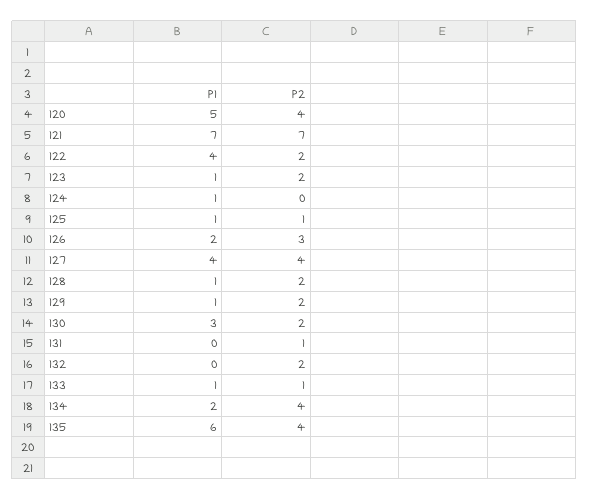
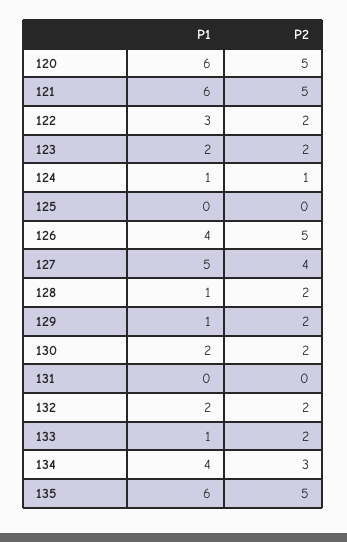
  {
    "P1": {
-     "120": 5,
+     "120": 6,
-     "121": 7,
+     "121": 6,
-     "122": 4,
+     "122": 3,
-     "123": 1,
+     "123": 2,
      "124": 1,
-     "125": 1,
+     "125": 0,
-     "126": 2,
+     "126": 4,
-     "127": 4,
+     "127": 5,
      "128": 1,
      "129": 1,
-     "130": 3,
+     "130": 2,
      "131": 0,
-     "132": 0,
+     "132": 2,
      "133": 1,
-     "134": 2,
+     "134": 4,
      "135": 6
    },
    "P2": {
-     "120": 4,
+     "120": 5,
-     "121": 7,
+     "121": 5,
      "122": 2,
      "123": 2,
-     "124": 0,
+     "124": 1,
-     "125": 1,
+     "125": 0,
-     "126": 3,
+     "126": 5,
      "127": 4,
      "128": 2,
      "129": 2,
      "130": 2,
-     "131": 1,
+     "131": 0,
      "132": 2,
-     "133": 1,
+     "133": 2,
-     "134": 4,
+     "134": 3,
-     "135": 4
+     "135": 5
    }
  }

